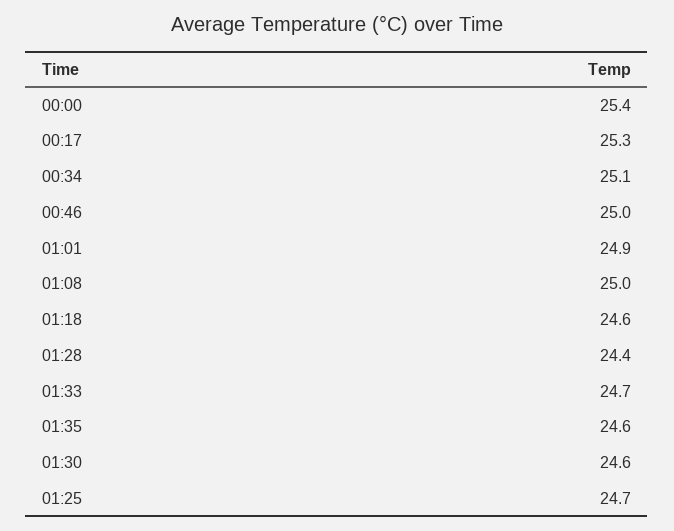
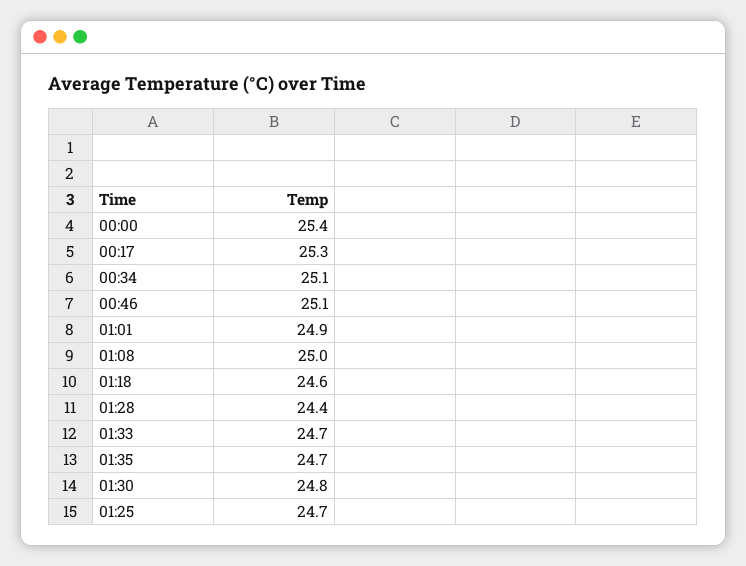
  {
    "00:00": 25.4,
    "00:17": 25.3,
    "00:34": 25.1,
-   "00:46": 25,
+   "00:46": 25.1,
    "01:01": 24.9,
    "01:08": 25,
    "01:18": 24.6,
    "01:28": 24.4,
    "01:33": 24.7,
-   "01:35": 24.6,
+   "01:35": 24.7,
-   "01:30": 24.6,
+   "01:30": 24.8,
    "01:25": 24.7
  }

